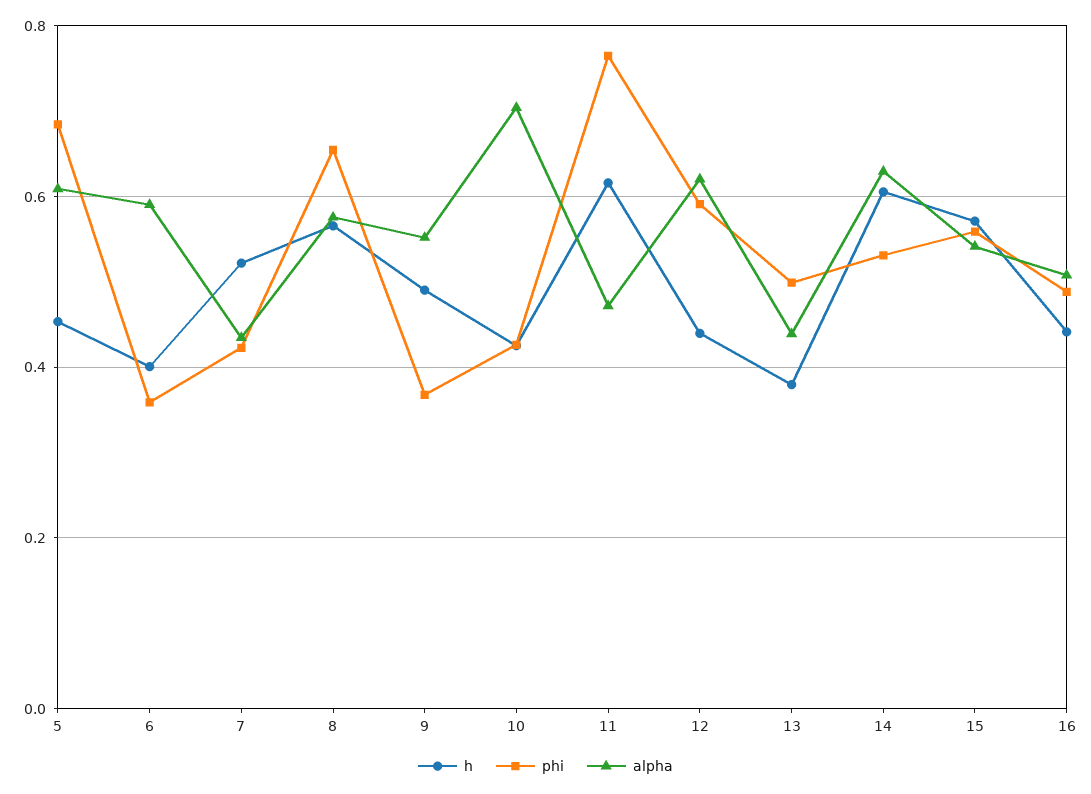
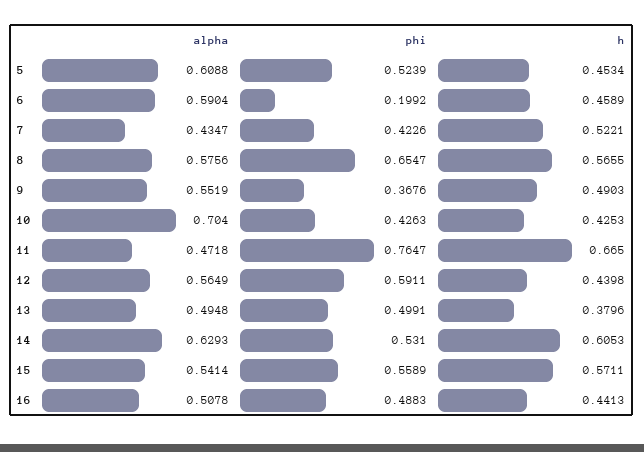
  {
    "h": {
      "5": 0.4534,
-     "6": 0.4,
+     "6": 0.4589,
      "7": 0.5221,
      "8": 0.5655,
      "9": 0.4903,
      "10": 0.4253,
-     "11": 0.62,
+     "11": 0.665,
      "12": 0.4398,
      "13": 0.3796,
      "14": 0.6053,
      "15": 0.5711,
      "16": 0.4413
    },
    "phi": {
-     "5": 0.68,
+     "5": 0.5239,
-     "6": 0.36,
+     "6": 0.1992,
      "7": 0.4226,
      "8": 0.6547,
      "9": 0.3676,
      "10": 0.4263,
      "11": 0.7647,
      "12": 0.5911,
      "13": 0.4991,
      "14": 0.531,
      "15": 0.5589,
      "16": 0.4883
    },
    "alpha": {
      "5": 0.6088,
      "6": 0.5904,
      "7": 0.4347,
      "8": 0.5756,
      "9": 0.5519,
      "10": 0.704,
      "11": 0.4718,
-     "12": 0.62,
+     "12": 0.5649,
-     "13": 0.44,
+     "13": 0.4948,
      "14": 0.6293,
      "15": 0.5414,
      "16": 0.5078
    }
  }

